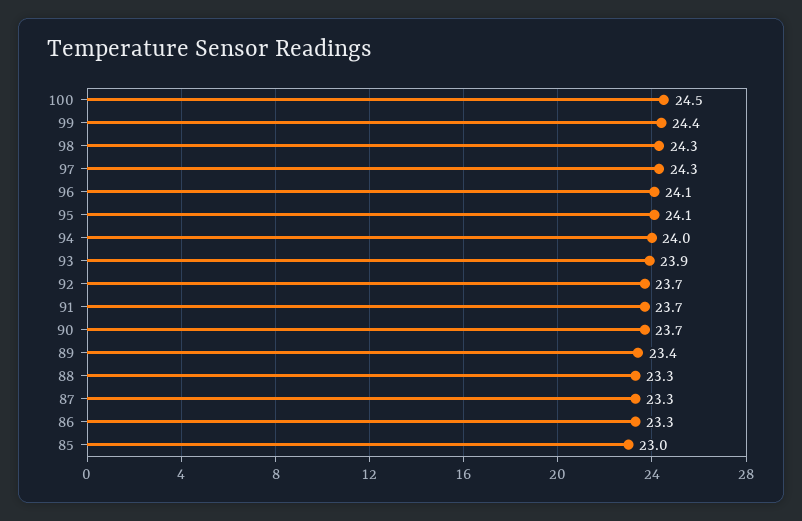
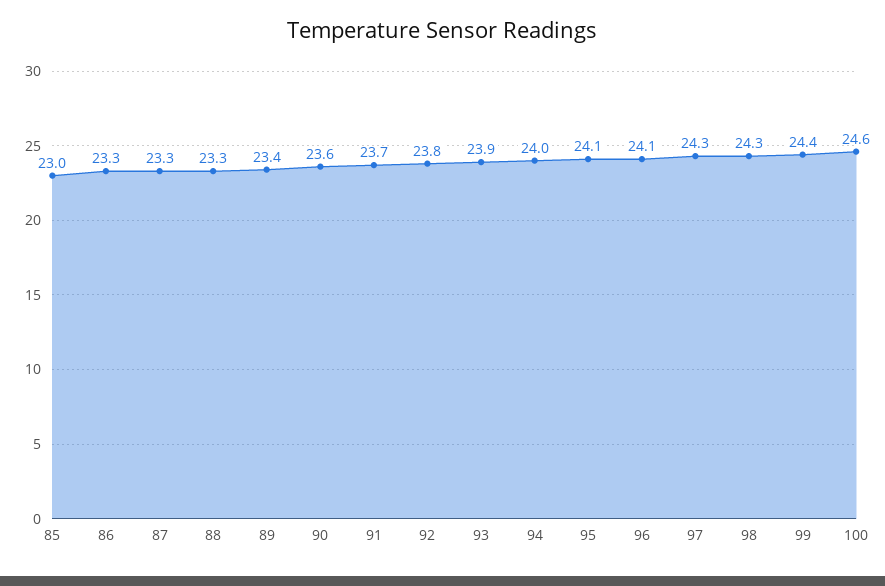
  {
-   "100": 24.5,
+   "100": 24.6,
    "99": 24.4,
    "98": 24.3,
    "97": 24.3,
    "96": 24.1,
    "95": 24.1,
    "94": 24,
    "93": 23.9,
-   "92": 23.7,
+   "92": 23.8,
    "91": 23.7,
-   "90": 23.7,
+   "90": 23.6,
    "89": 23.4,
    "88": 23.3,
    "87": 23.3,
    "86": 23.3,
    "85": 23
  }

